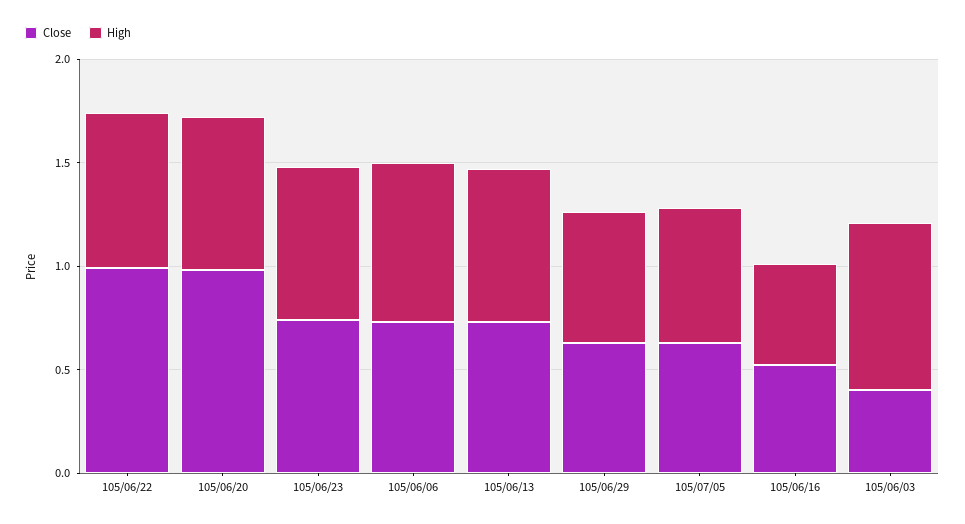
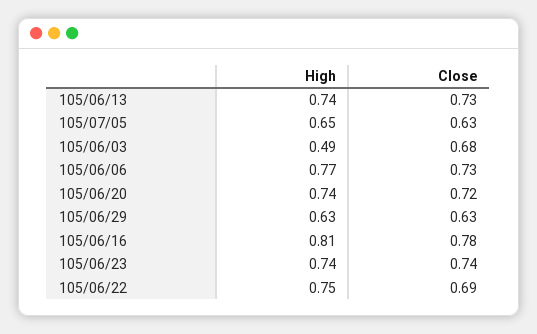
  {
    "Close": {
-     "105/06/22": 1,
+     "105/06/22": 0.69,
-     "105/06/20": 1,
+     "105/06/20": 0.72,
      "105/06/23": 0.74,
      "105/06/06": 0.73,
      "105/06/13": 0.73,
      "105/06/29": 0.63,
      "105/07/05": 0.63,
-     "105/06/16": 0.5,
+     "105/06/16": 0.78,
-     "105/06/03": 0.4
+     "105/06/03": 0.68
    },
    "High": {
      "105/06/22": 0.75,
      "105/06/20": 0.74,
      "105/06/23": 0.74,
      "105/06/06": 0.77,
      "105/06/13": 0.74,
      "105/06/29": 0.63,
      "105/07/05": 0.65,
-     "105/06/16": 0.5,
+     "105/06/16": 0.81,
-     "105/06/03": 0.8
+     "105/06/03": 0.49
    }
  }

